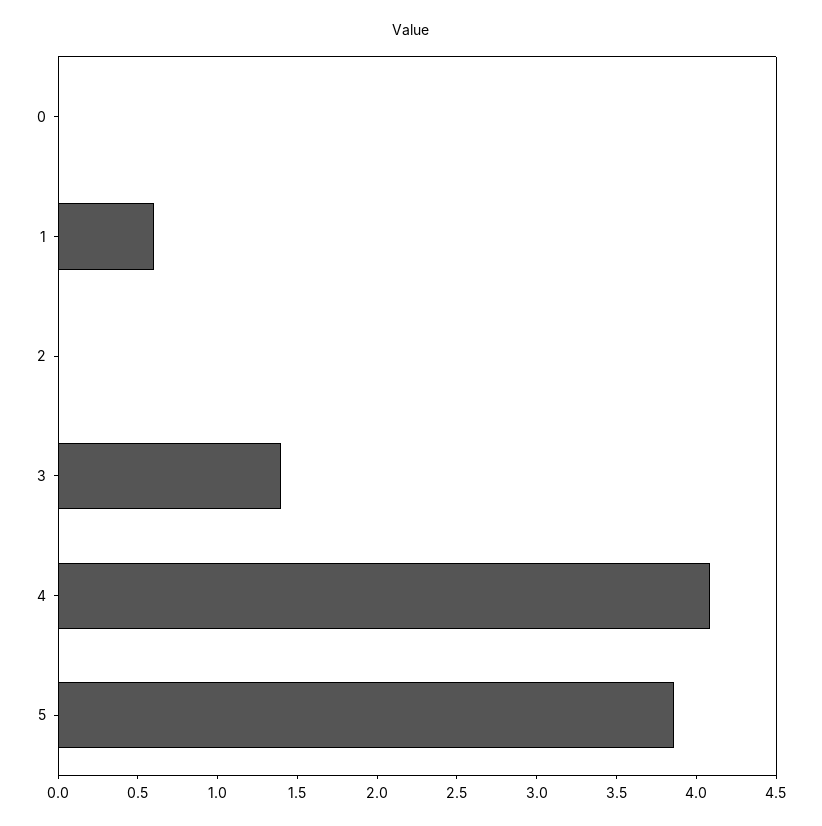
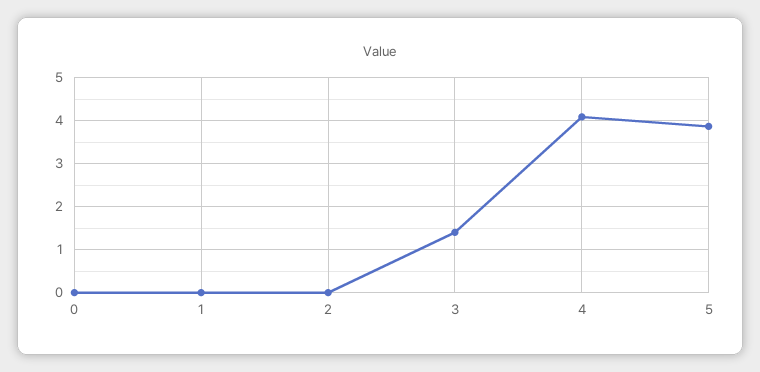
  {
    "0": 0,
-   "1": 0.6,
+   "1": 0,
    "2": 0,
    "3": 1.4,
    "4": 4.1,
    "5": 3.9
  }

